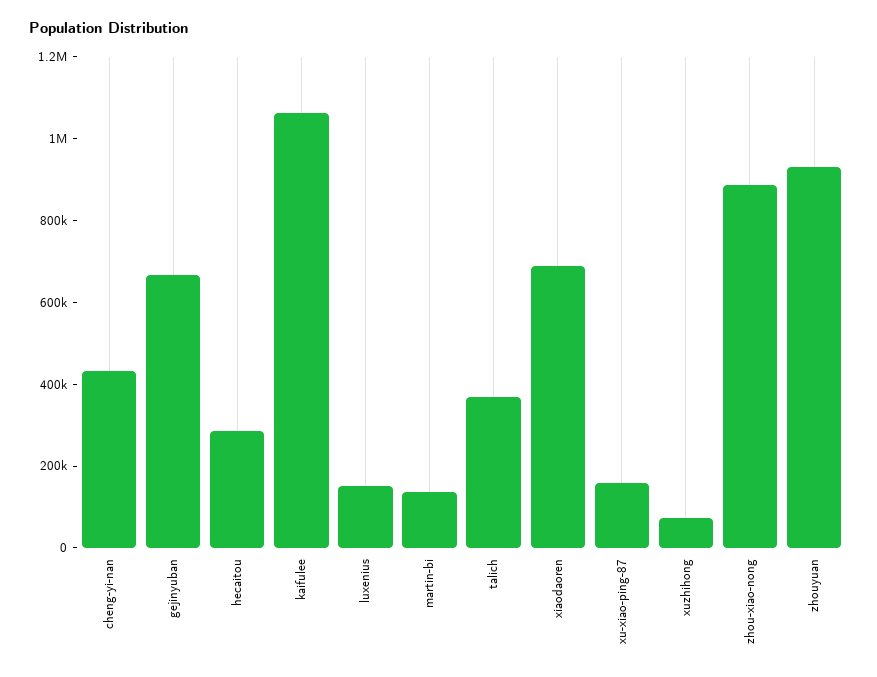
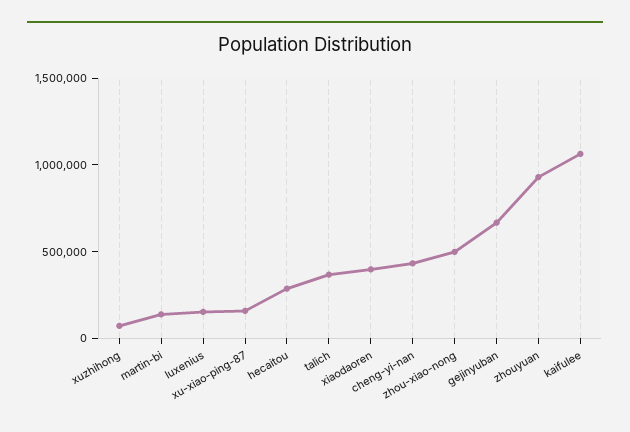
  {
    "cheng-yi-nan": 450000,
    "gejinyuban": 650000,
    "hecaitou": 300000,
    "kaifulee": 1050000,
    "luxenius": 150000,
    "martin-bi": 150000,
    "talich": 350000,
-   "xiaodaoren": 700000,
+   "xiaodaoren": 400000,
    "xu-xiao-ping-87": 150000,
    "xuzhihong": 50000,
-   "zhou-xiao-nong": 900000,
+   "zhou-xiao-nong": 500000,
    "zhouyuan": 950000
  }

